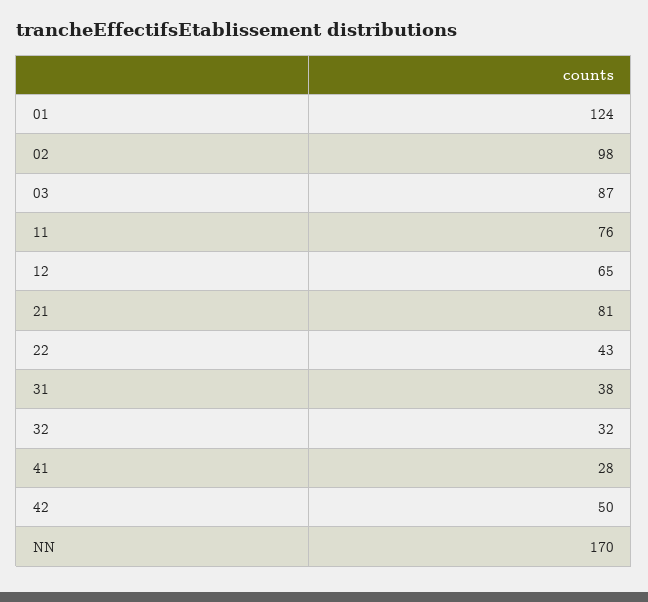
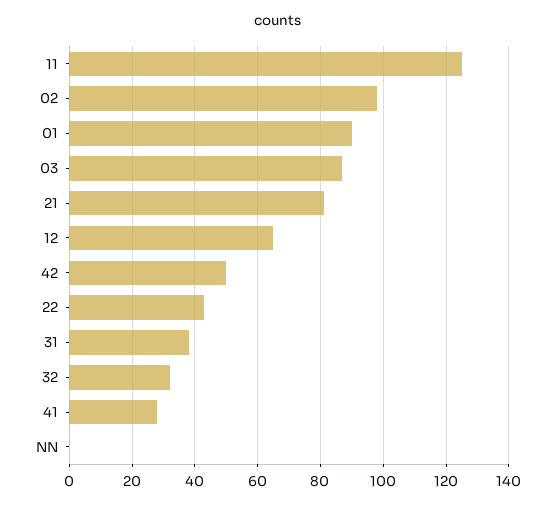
  {
-   "01": 124,
+   "01": 90,
    "02": 98,
    "03": 87,
-   "11": 76,
+   "11": 125,
    "12": 65,
    "21": 81,
    "22": 43,
    "31": 38,
    "32": 32,
    "41": 28,
    "42": 50,
-   "NN": 170
+   "NN": 0
  }

